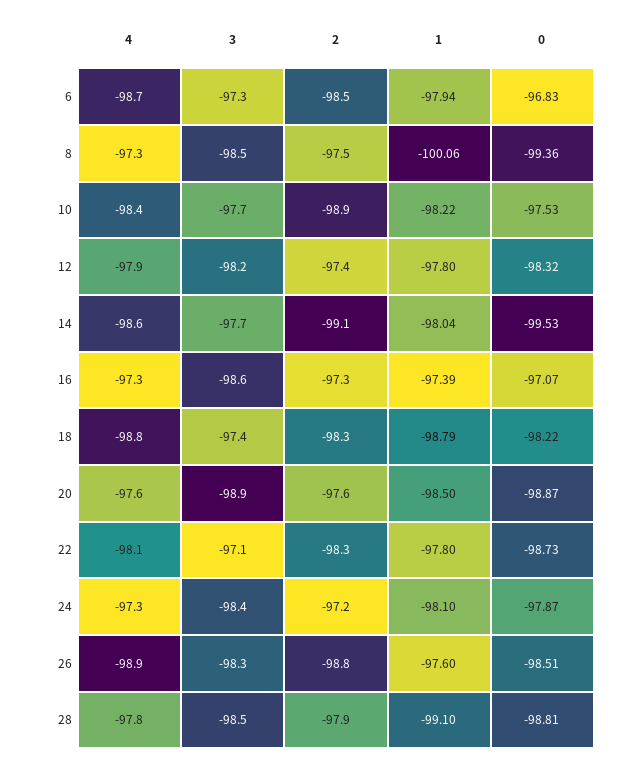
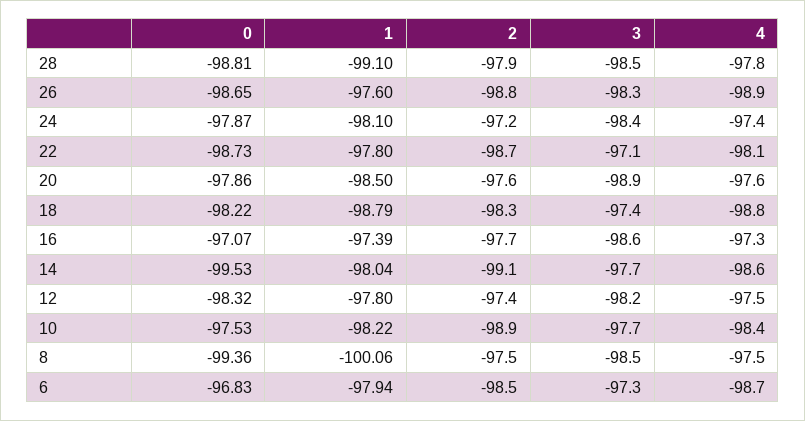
  {
    "4": {
      "6": -98.7,
-     "8": -97.3,
+     "8": -97.5,
      "10": -98.4,
-     "12": -97.9,
+     "12": -97.5,
      "14": -98.6,
      "16": -97.3,
      "18": -98.8,
      "20": -97.6,
      "22": -98.1,
-     "24": -97.3,
+     "24": -97.4,
      "26": -98.9,
      "28": -97.8
    },
    "3": {
      "6": -97.3,
      "8": -98.5,
      "10": -97.7,
      "12": -98.2,
      "14": -97.7,
      "16": -98.6,
      "18": -97.4,
      "20": -98.9,
      "22": -97.1,
      "24": -98.4,
      "26": -98.3,
      "28": -98.5
    },
    "2": {
      "6": -98.5,
      "8": -97.5,
      "10": -98.9,
      "12": -97.4,
      "14": -99.1,
-     "16": -97.3,
+     "16": -97.7,
      "18": -98.3,
      "20": -97.6,
-     "22": -98.3,
+     "22": -98.7,
      "24": -97.2,
      "26": -98.8,
      "28": -97.9
    },
    "1": {
      "6": -97.94,
      "8": -100.06,
      "10": -98.22,
      "12": -97.8,
      "14": -98.04,
      "16": -97.39,
      "18": -98.79,
      "20": -98.5,
      "22": -97.8,
      "24": -98.1,
      "26": -97.6,
      "28": -99.1
    },
    "0": {
      "6": -96.83,
      "8": -99.36,
      "10": -97.53,
      "12": -98.32,
      "14": -99.53,
      "16": -97.07,
      "18": -98.22,
-     "20": -98.87,
+     "20": -97.86,
      "22": -98.73,
      "24": -97.87,
-     "26": -98.51,
+     "26": -98.65,
      "28": -98.81
    }
  }

